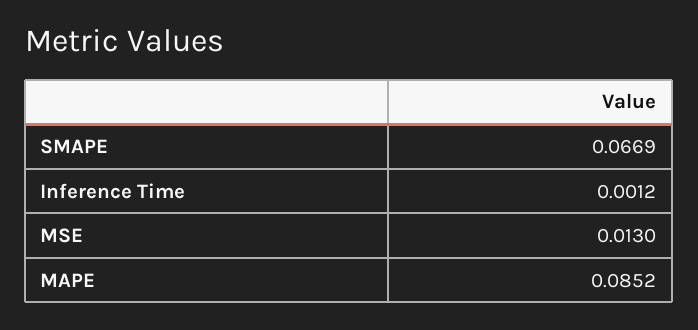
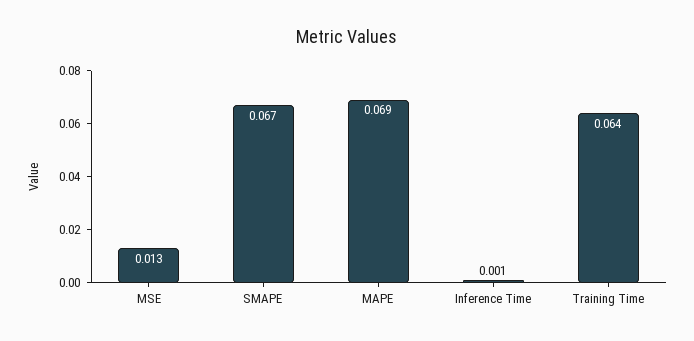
  {
    "SMAPE": 0.0669,
    "Inference Time": 0.0012,
    "MSE": 0.013,
-   "MAPE": 0.0852
+   "MAPE": 0.069,
+   "Training Time": 0.064
  }

